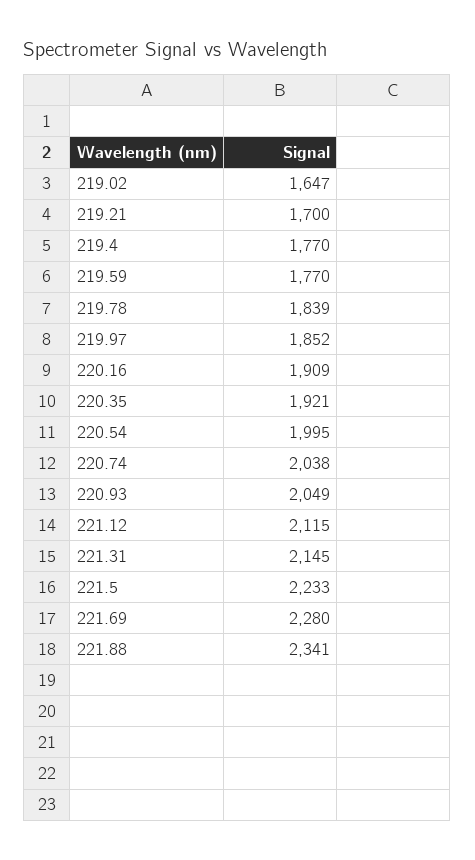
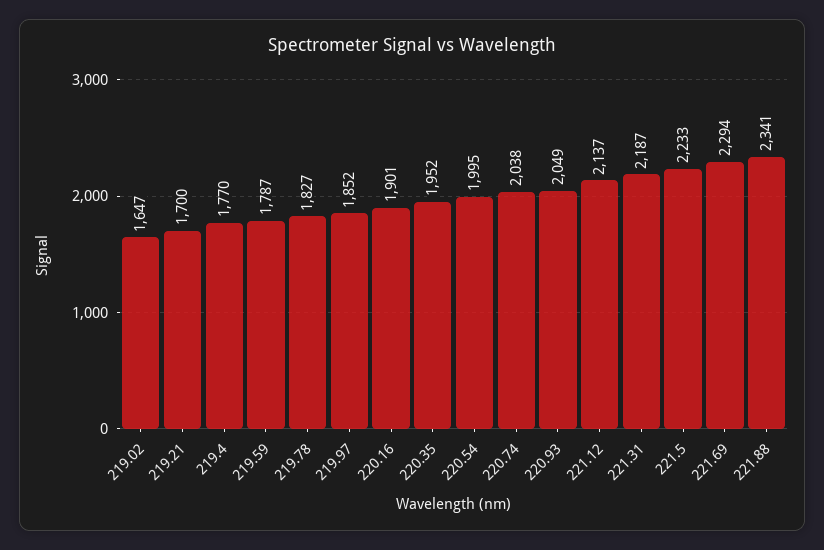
  {
    "219.02": 1647,
    "219.21": 1700,
    "219.4": 1770,
-   "219.59": 1770,
+   "219.59": 1787,
-   "219.78": 1839,
+   "219.78": 1827,
    "219.97": 1852,
-   "220.16": 1909,
+   "220.16": 1901,
-   "220.35": 1921,
+   "220.35": 1952,
    "220.54": 1995,
    "220.74": 2038,
    "220.93": 2049,
-   "221.12": 2115,
+   "221.12": 2137,
-   "221.31": 2145,
+   "221.31": 2187,
    "221.5": 2233,
-   "221.69": 2280,
+   "221.69": 2294,
    "221.88": 2341
  }

